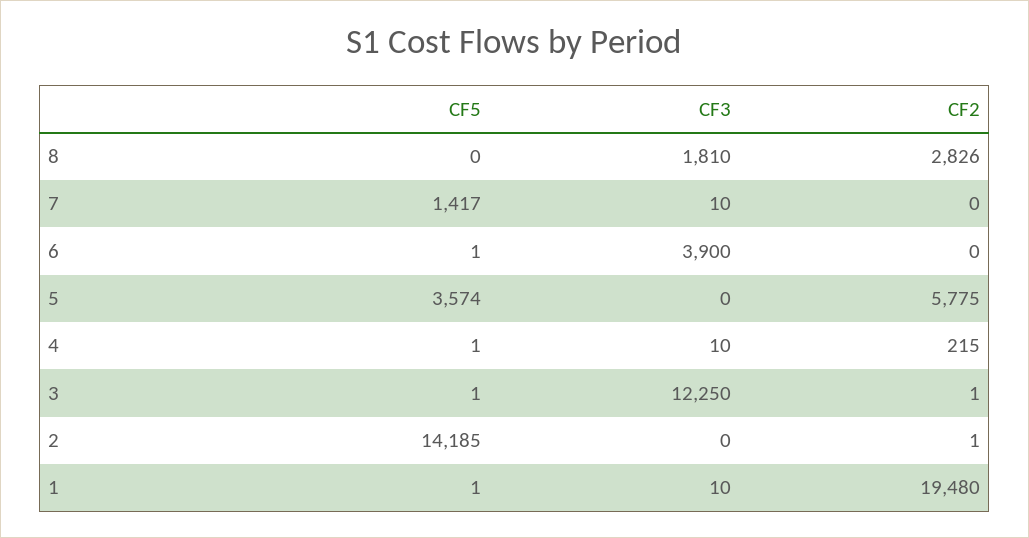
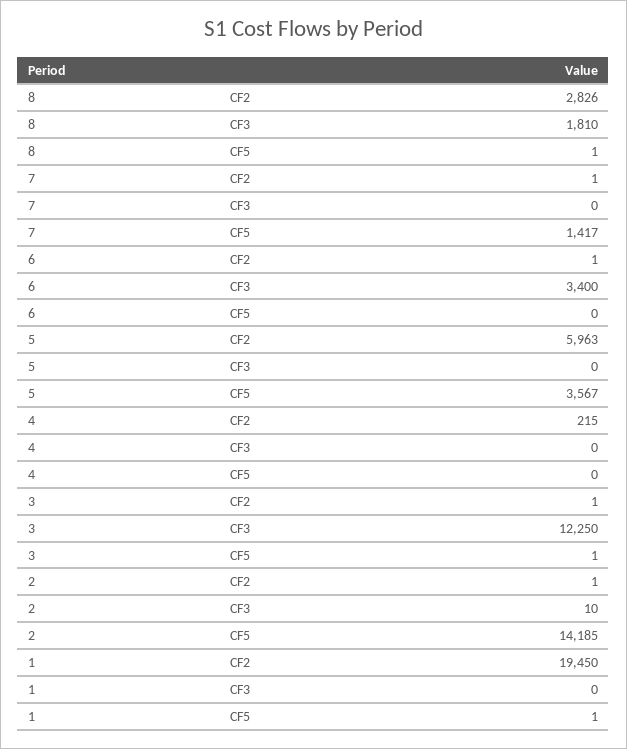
  {
    "CF5": {
-     "8": 0,
+     "8": 1,
      "7": 1417,
-     "6": 1,
+     "6": 0,
-     "5": 3574,
+     "5": 3567,
-     "4": 1,
+     "4": 0,
      "3": 1,
      "2": 14185,
      "1": 1
    },
    "CF3": {
      "8": 1810,
-     "7": 10,
+     "7": 0,
-     "6": 3900,
+     "6": 3400,
      "5": 0,
-     "4": 10,
+     "4": 0,
      "3": 12250,
-     "2": 0,
+     "2": 10,
-     "1": 10
+     "1": 0
    },
    "CF2": {
      "8": 2826,
-     "7": 0,
+     "7": 1,
-     "6": 0,
+     "6": 1,
-     "5": 5775,
+     "5": 5963,
      "4": 215,
      "3": 1,
      "2": 1,
-     "1": 19480
+     "1": 19450
    }
  }

